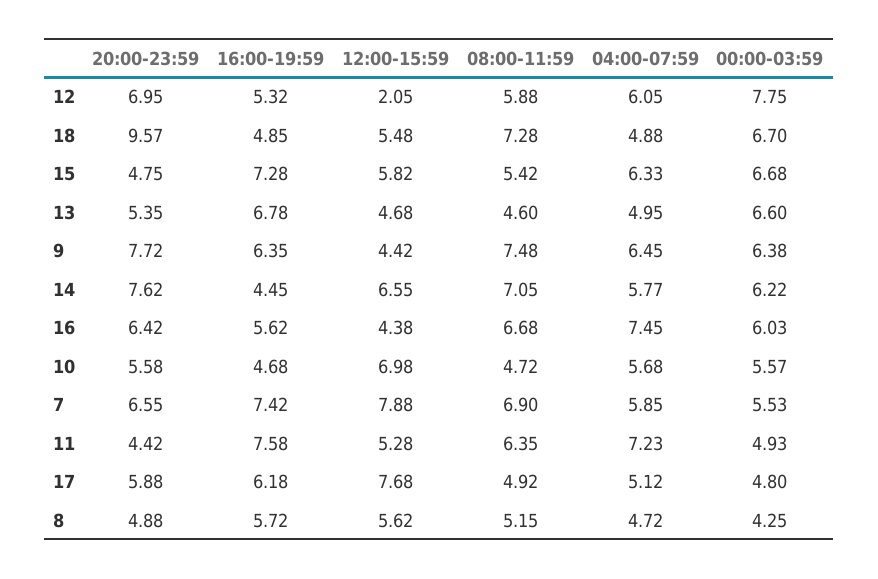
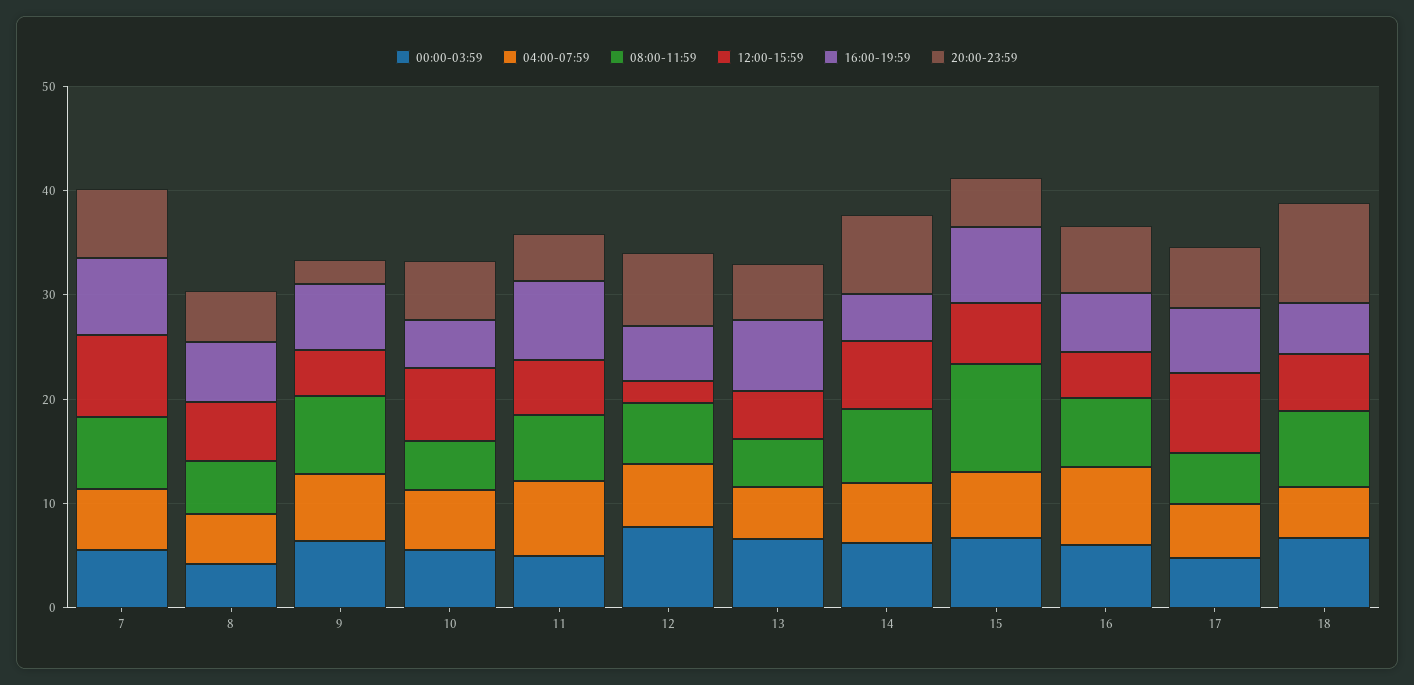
  {
    "20:00-23:59": {
      "12": 6.95,
      "18": 9.57,
      "15": 4.75,
      "13": 5.35,
-     "9": 7.72,
+     "9": 2,
      "14": 7.62,
      "16": 6.42,
      "10": 5.58,
      "7": 6.55,
      "11": 4.42,
      "17": 5.88,
      "8": 4.88
    },
    "16:00-19:59": {
      "12": 5.32,
      "18": 4.85,
      "15": 7.28,
      "13": 6.78,
      "9": 6.35,
      "14": 4.45,
      "16": 5.62,
      "10": 4.68,
      "7": 7.42,
      "11": 7.58,
      "17": 6.18,
      "8": 5.72
    },
    "12:00-15:59": {
      "12": 2.05,
      "18": 5.48,
      "15": 5.82,
      "13": 4.68,
      "9": 4.42,
      "14": 6.55,
      "16": 4.38,
      "10": 6.98,
      "7": 7.88,
      "11": 5.28,
      "17": 7.68,
      "8": 5.62
    },
    "08:00-11:59": {
      "12": 5.88,
      "18": 7.28,
-     "15": 5.42,
+     "15": 10,
      "13": 4.6,
      "9": 7.48,
      "14": 7.05,
      "16": 6.68,
      "10": 4.72,
      "7": 6.9,
      "11": 6.35,
      "17": 4.92,
      "8": 5.15
    },
    "04:00-07:59": {
      "12": 6.05,
      "18": 4.88,
      "15": 6.33,
      "13": 4.95,
      "9": 6.45,
      "14": 5.77,
      "16": 7.45,
      "10": 5.68,
      "7": 5.85,
      "11": 7.23,
      "17": 5.12,
      "8": 4.72
    },
    "00:00-03:59": {
      "12": 7.75,
      "18": 6.7,
      "15": 6.68,
      "13": 6.6,
      "9": 6.38,
      "14": 6.22,
      "16": 6.03,
      "10": 5.57,
      "7": 5.53,
      "11": 4.93,
      "17": 4.8,
      "8": 4.25
    }
  }

